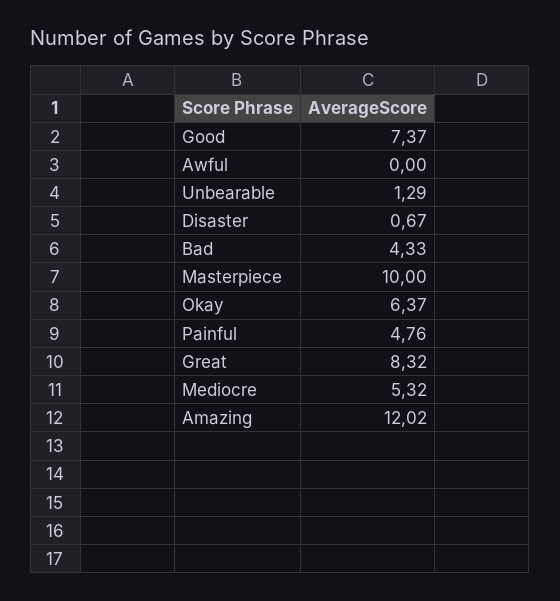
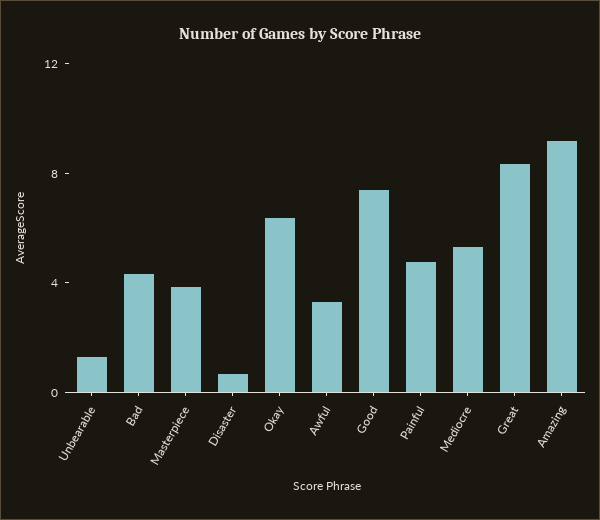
  {
    "Good": 7.37,
-   "Awful": 0,
+   "Awful": 3,
    "Unbearable": 1.29,
    "Disaster": 0.67,
    "Bad": 4.33,
-   "Masterpiece": 10,
+   "Masterpiece": 4,
    "Okay": 6.37,
    "Painful": 4.76,
    "Great": 8.32,
    "Mediocre": 5.32,
-   "Amazing": 12.02
+   "Amazing": 9
  }

